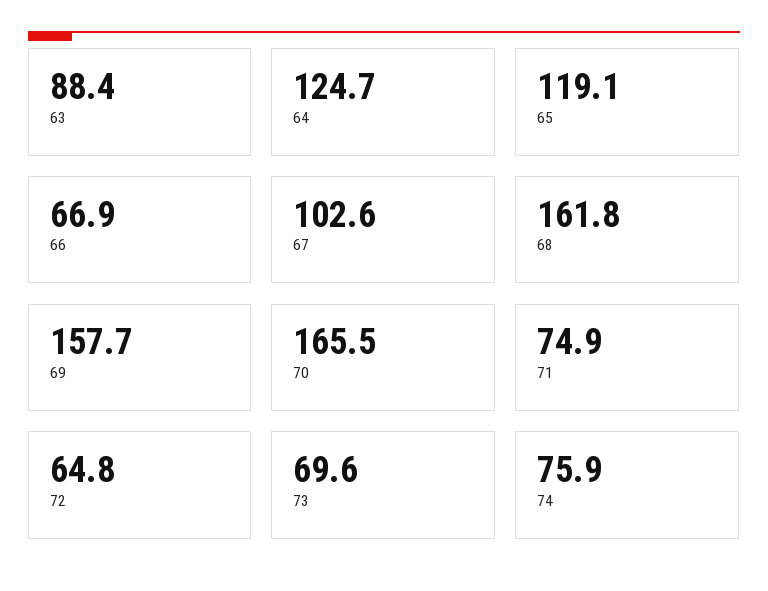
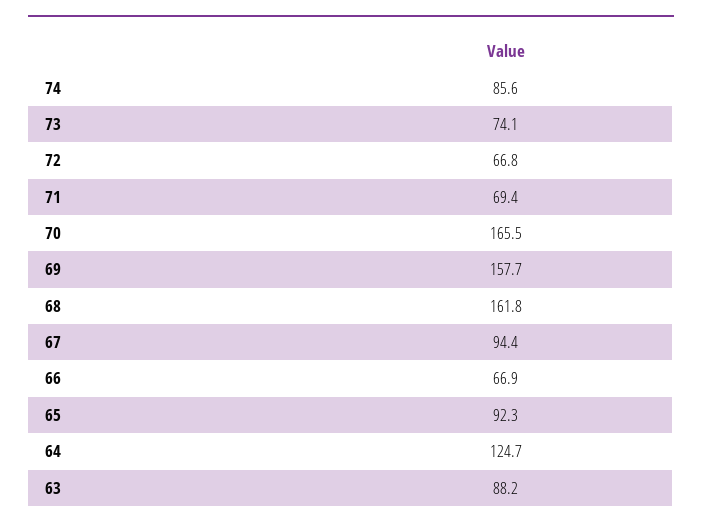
  {
-   "63": 88.4,
+   "63": 88.2,
    "64": 124.7,
-   "65": 119.1,
+   "65": 92.3,
    "66": 66.9,
-   "67": 102.6,
+   "67": 94.4,
    "68": 161.8,
    "69": 157.7,
    "70": 165.5,
-   "71": 74.9,
+   "71": 69.4,
-   "72": 64.8,
+   "72": 66.8,
-   "73": 69.6,
+   "73": 74.1,
-   "74": 75.9
+   "74": 85.6
  }

